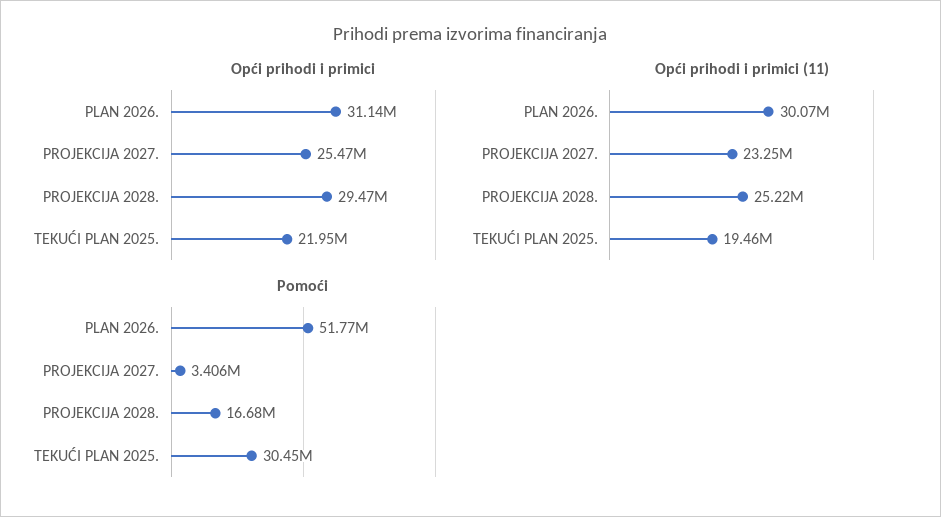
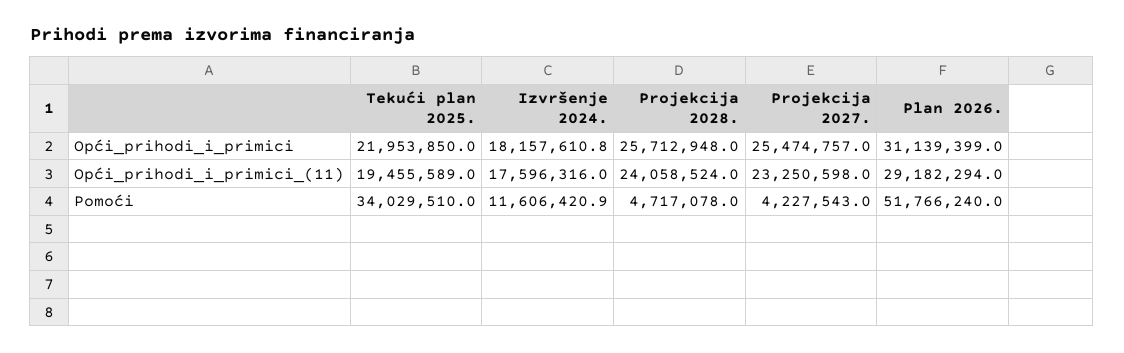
  {
    "Opći prihodi i primici": {
      "PLAN 2026.": 31139399,
      "PROJEKCIJA 2027.": 25474757,
-     "PROJEKCIJA 2028.": 29470000,
+     "PROJEKCIJA 2028.": 25712948,
-     "TEKUĆI PLAN 2025.": 21953850
+     "TEKUĆI PLAN 2025.": 21953850,
+     "Izvršenje 2024.": 18157610.8
    },
    "Opći prihodi i primici (11)": {
-     "PLAN 2026.": 30070000,
+     "PLAN 2026.": 29182294,
      "PROJEKCIJA 2027.": 23250598,
-     "PROJEKCIJA 2028.": 25220000,
+     "PROJEKCIJA 2028.": 24058524,
-     "TEKUĆI PLAN 2025.": 19455589
+     "TEKUĆI PLAN 2025.": 19455589,
+     "Izvršenje 2024.": 17596316
    },
    "Pomoći": {
      "PLAN 2026.": 51766240,
-     "PROJEKCIJA 2027.": 3406000,
+     "PROJEKCIJA 2027.": 4227543,
-     "PROJEKCIJA 2028.": 16680000,
+     "PROJEKCIJA 2028.": 4717078,
-     "TEKUĆI PLAN 2025.": 30450000
+     "TEKUĆI PLAN 2025.": 34029510,
+     "Izvršenje 2024.": 11606420.9
    }
  }

